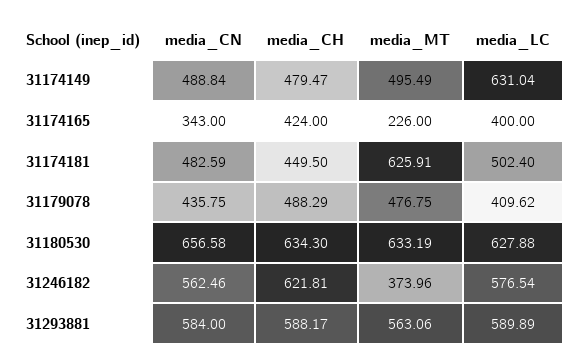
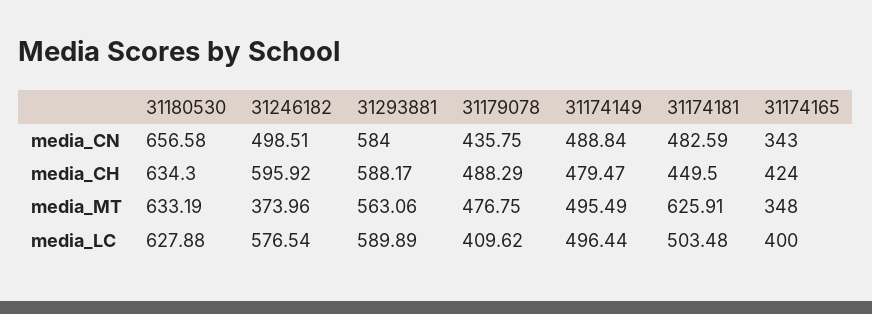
  {
    "media_CN": {
      "31174149": 488.84,
      "31174165": 343,
      "31174181": 482.59,
      "31179078": 435.75,
      "31180530": 656.58,
-     "31246182": 562.46,
+     "31246182": 498.51,
      "31293881": 584
    },
    "media_CH": {
      "31174149": 479.47,
      "31174165": 424,
      "31174181": 449.5,
      "31179078": 488.29,
      "31180530": 634.3,
-     "31246182": 621.81,
+     "31246182": 595.92,
      "31293881": 588.17
    },
    "media_MT": {
      "31174149": 495.49,
-     "31174165": 226,
+     "31174165": 348,
      "31174181": 625.91,
      "31179078": 476.75,
      "31180530": 633.19,
      "31246182": 373.96,
      "31293881": 563.06
    },
    "media_LC": {
-     "31174149": 631.04,
+     "31174149": 496.44,
      "31174165": 400,
-     "31174181": 502.4,
+     "31174181": 503.48,
      "31179078": 409.62,
      "31180530": 627.88,
      "31246182": 576.54,
      "31293881": 589.89
    }
  }

